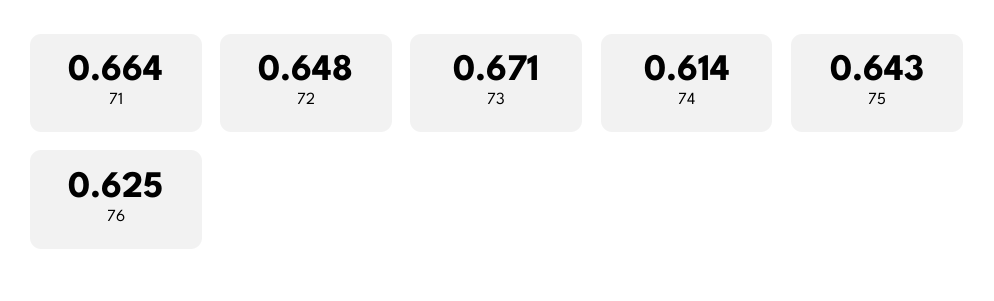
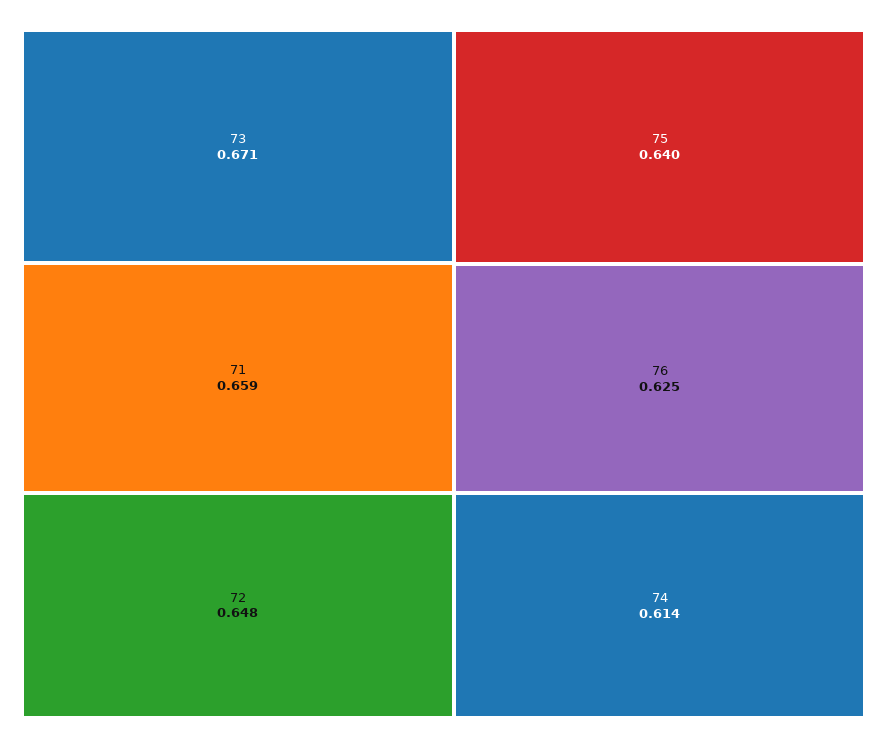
  {
-   "71": 0.664,
+   "71": 0.659,
    "72": 0.648,
    "73": 0.671,
    "74": 0.614,
-   "75": 0.643,
+   "75": 0.64,
    "76": 0.625
  }

